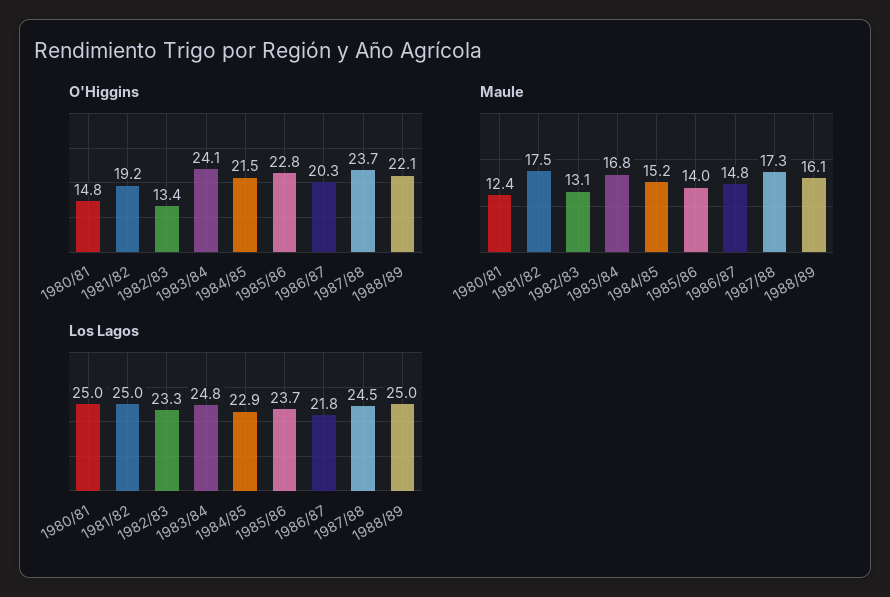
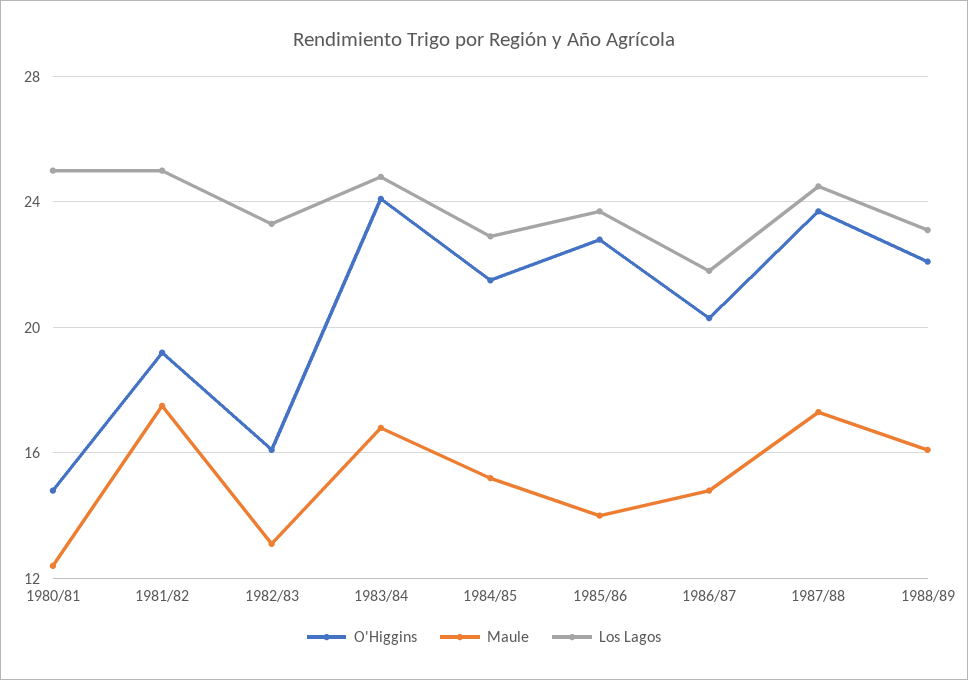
  {
    "O'Higgins": {
      "1980/81": 14.8,
      "1981/82": 19.2,
-     "1982/83": 13.4,
+     "1982/83": 16,
      "1983/84": 24.1,
      "1984/85": 21.5,
      "1985/86": 22.8,
      "1986/87": 20.3,
      "1987/88": 23.7,
      "1988/89": 22.1
    },
    "Maule": {
      "1980/81": 12.4,
      "1981/82": 17.5,
      "1982/83": 13.1,
      "1983/84": 16.8,
      "1984/85": 15.2,
      "1985/86": 14,
      "1986/87": 14.8,
      "1987/88": 17.3,
      "1988/89": 16.1
    },
    "Los Lagos": {
      "1980/81": 25,
      "1981/82": 25,
      "1982/83": 23.3,
      "1983/84": 24.8,
      "1984/85": 22.9,
      "1985/86": 23.7,
      "1986/87": 21.8,
      "1987/88": 24.5,
-     "1988/89": 25
+     "1988/89": 23
    }
  }

